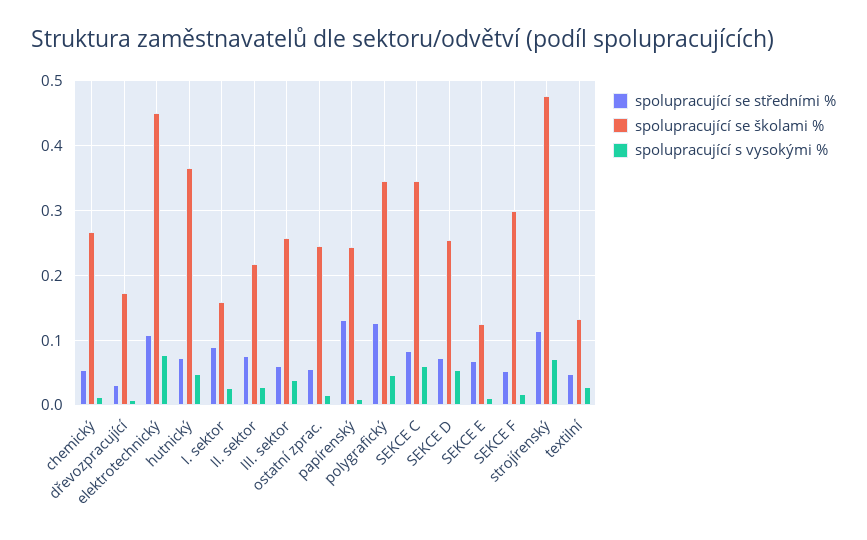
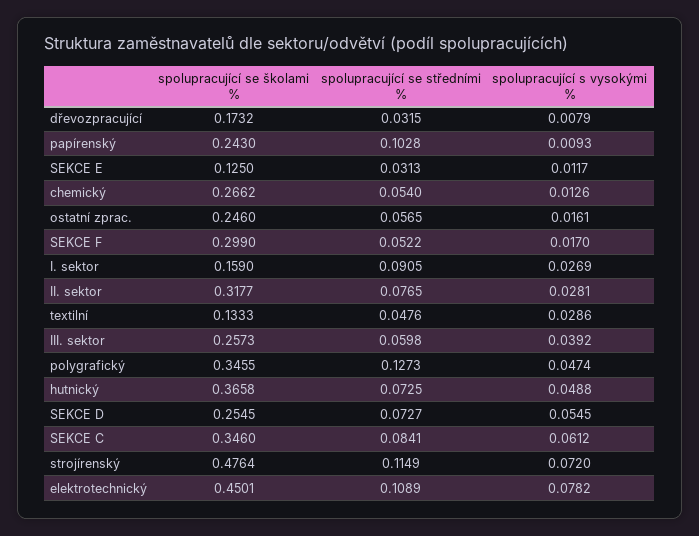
  {
    "spolupracující se středními %": {
      "chemický": 0.054,
      "dřevozpracující": 0.0315,
      "elektrotechnický": 0.1089,
      "hutnický": 0.0725,
      "I. sektor": 0.0905,
      "II. sektor": 0.0765,
      "III. sektor": 0.0598,
      "ostatní zprac.": 0.0565,
-     "papírenský": 0.13,
+     "papírenský": 0.1028,
      "polygrafický": 0.1273,
      "SEKCE C": 0.0841,
      "SEKCE D": 0.0727,
-     "SEKCE E": 0.07,
+     "SEKCE E": 0.0313,
      "SEKCE F": 0.0522,
      "strojírenský": 0.1149,
      "textilní": 0.0476
    },
    "spolupracující se školami %": {
      "chemický": 0.2662,
      "dřevozpracující": 0.1732,
      "elektrotechnický": 0.4501,
      "hutnický": 0.3658,
      "I. sektor": 0.159,
-     "II. sektor": 0.22,
+     "II. sektor": 0.3177,
      "III. sektor": 0.2573,
      "ostatní zprac.": 0.246,
      "papírenský": 0.243,
      "polygrafický": 0.3455,
      "SEKCE C": 0.346,
      "SEKCE D": 0.2545,
      "SEKCE E": 0.125,
      "SEKCE F": 0.299,
      "strojírenský": 0.4764,
      "textilní": 0.1333
    },
    "spolupracující s vysokými %": {
      "chemický": 0.0126,
      "dřevozpracující": 0.0079,
      "elektrotechnický": 0.0782,
      "hutnický": 0.0488,
      "I. sektor": 0.0269,
      "II. sektor": 0.0281,
      "III. sektor": 0.0392,
      "ostatní zprac.": 0.0161,
      "papírenský": 0.0093,
      "polygrafický": 0.0474,
      "SEKCE C": 0.0612,
      "SEKCE D": 0.0545,
      "SEKCE E": 0.0117,
      "SEKCE F": 0.017,
      "strojírenský": 0.072,
      "textilní": 0.0286
    }
  }

